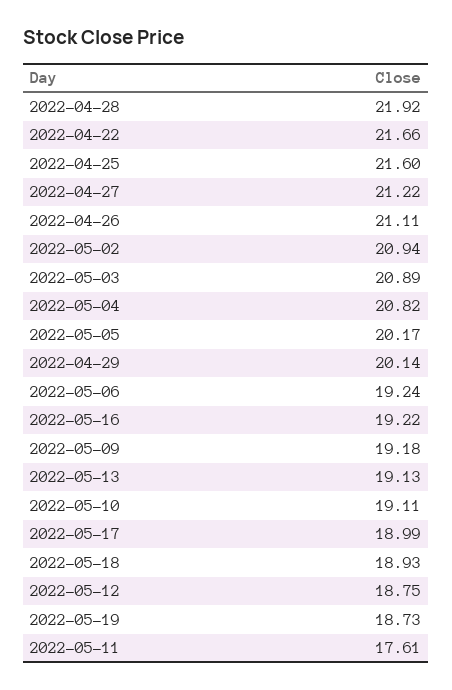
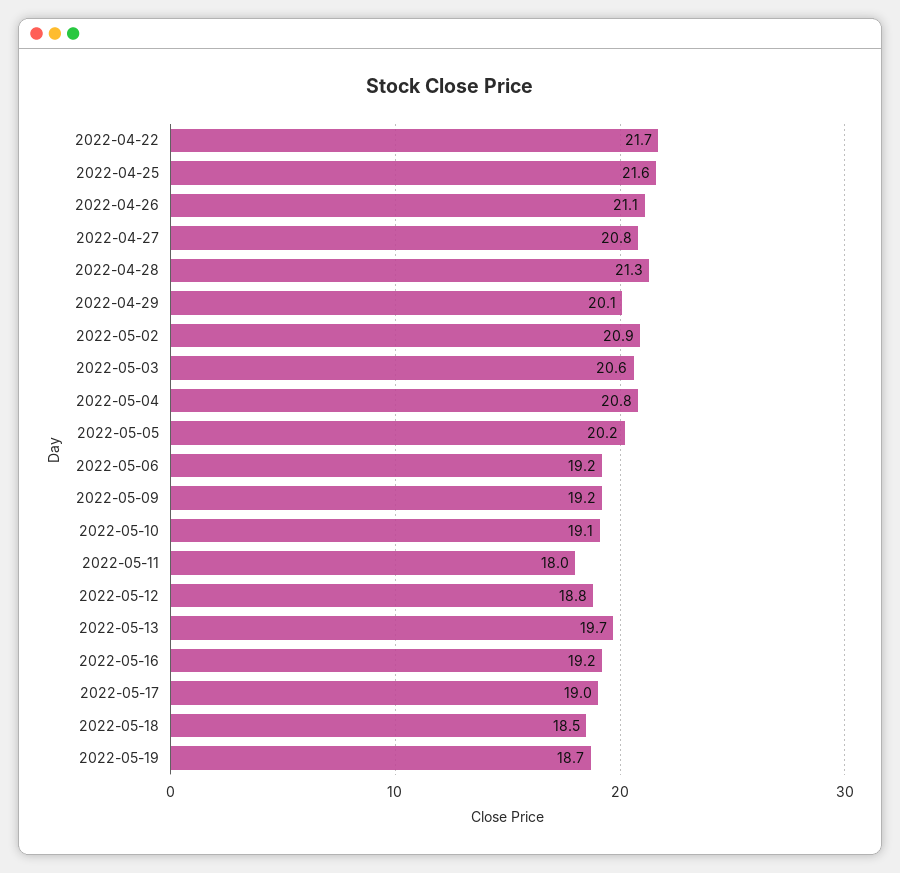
  {
-   "2022-04-28": 21.92,
+   "2022-04-28": 21.3,
    "2022-04-22": 21.66,
    "2022-04-25": 21.6,
-   "2022-04-27": 21.22,
+   "2022-04-27": 20.8,
    "2022-04-26": 21.11,
    "2022-05-02": 20.94,
-   "2022-05-03": 20.89,
+   "2022-05-03": 20.6,
    "2022-05-04": 20.82,
    "2022-05-05": 20.17,
    "2022-04-29": 20.14,
    "2022-05-06": 19.24,
    "2022-05-16": 19.22,
    "2022-05-09": 19.18,
-   "2022-05-13": 19.13,
+   "2022-05-13": 19.7,
    "2022-05-10": 19.11,
    "2022-05-17": 18.99,
-   "2022-05-18": 18.93,
+   "2022-05-18": 18.5,
    "2022-05-12": 18.75,
    "2022-05-19": 18.73,
-   "2022-05-11": 17.61
+   "2022-05-11": 18
  }

